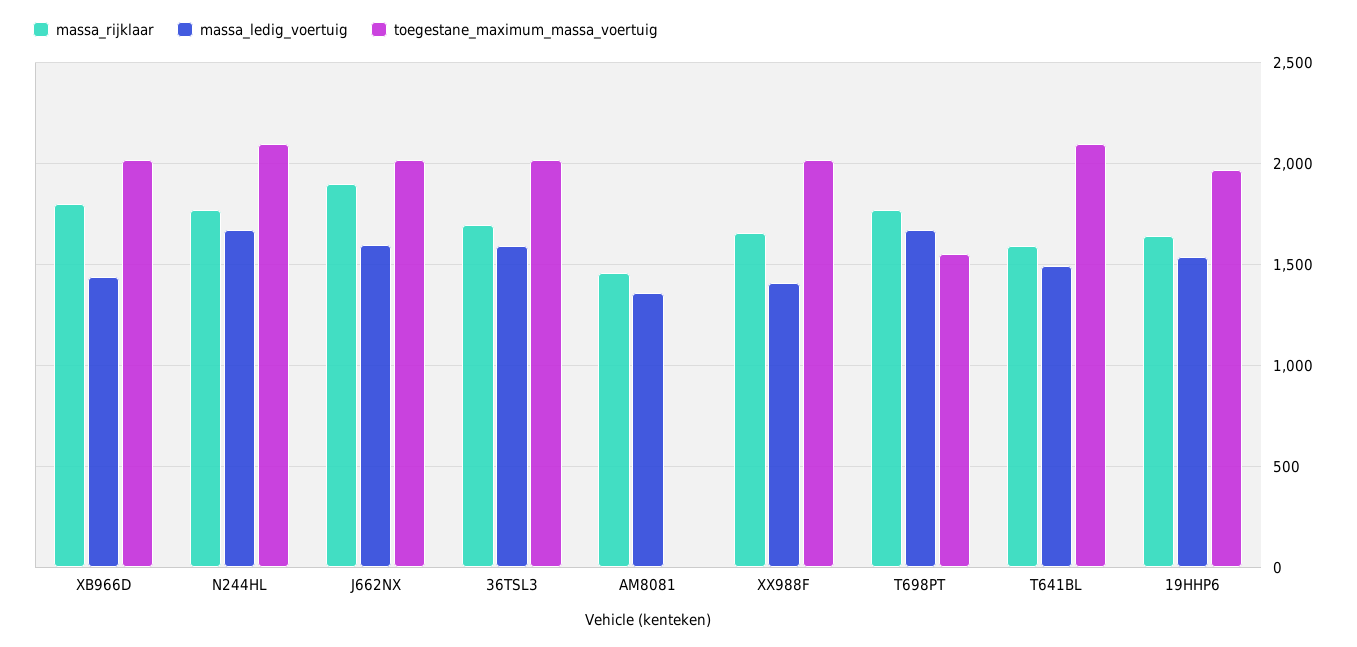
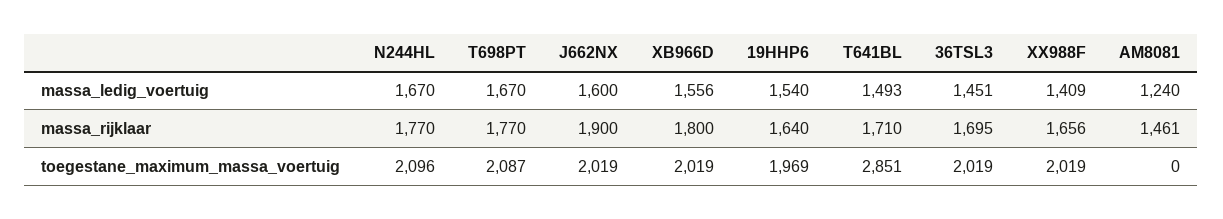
  {
    "massa_rijklaar": {
      "XB966D": 1800,
      "N244HL": 1770,
      "J662NX": 1900,
      "36TSL3": 1695,
      "AM8081": 1461,
      "XX988F": 1656,
      "T698PT": 1770,
-     "T641BL": 1600,
+     "T641BL": 1710,
      "19HHP6": 1640
    },
    "massa_ledig_voertuig": {
-     "XB966D": 1450,
+     "XB966D": 1556,
      "N244HL": 1670,
      "J662NX": 1600,
-     "36TSL3": 1600,
+     "36TSL3": 1451,
-     "AM8081": 1350,
+     "AM8081": 1240,
      "XX988F": 1409,
      "T698PT": 1670,
      "T641BL": 1493,
      "19HHP6": 1540
    },
    "toegestane_maximum_massa_voertuig": {
      "XB966D": 2019,
      "N244HL": 2096,
      "J662NX": 2019,
      "36TSL3": 2019,
      "AM8081": 0,
      "XX988F": 2019,
-     "T698PT": 1550,
+     "T698PT": 2087,
-     "T641BL": 2100,
+     "T641BL": 2851,
      "19HHP6": 1969
    }
  }

